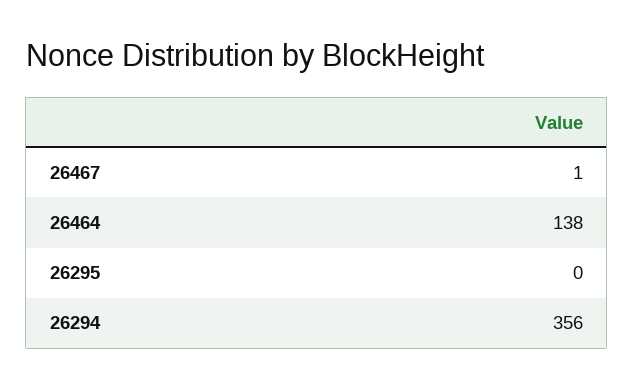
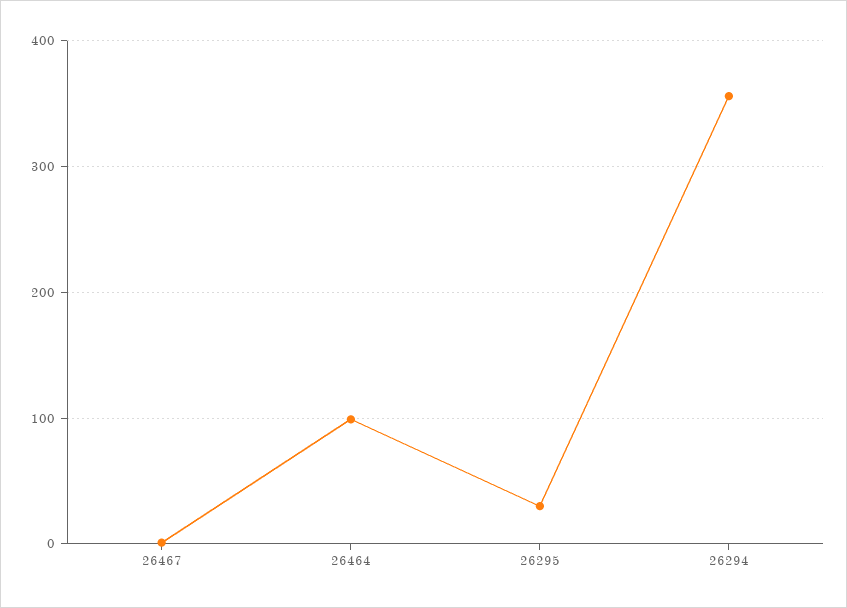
  {
    "26467": 1,
-   "26464": 138,
+   "26464": 100,
-   "26295": 0,
+   "26295": 30,
    "26294": 356
  }

